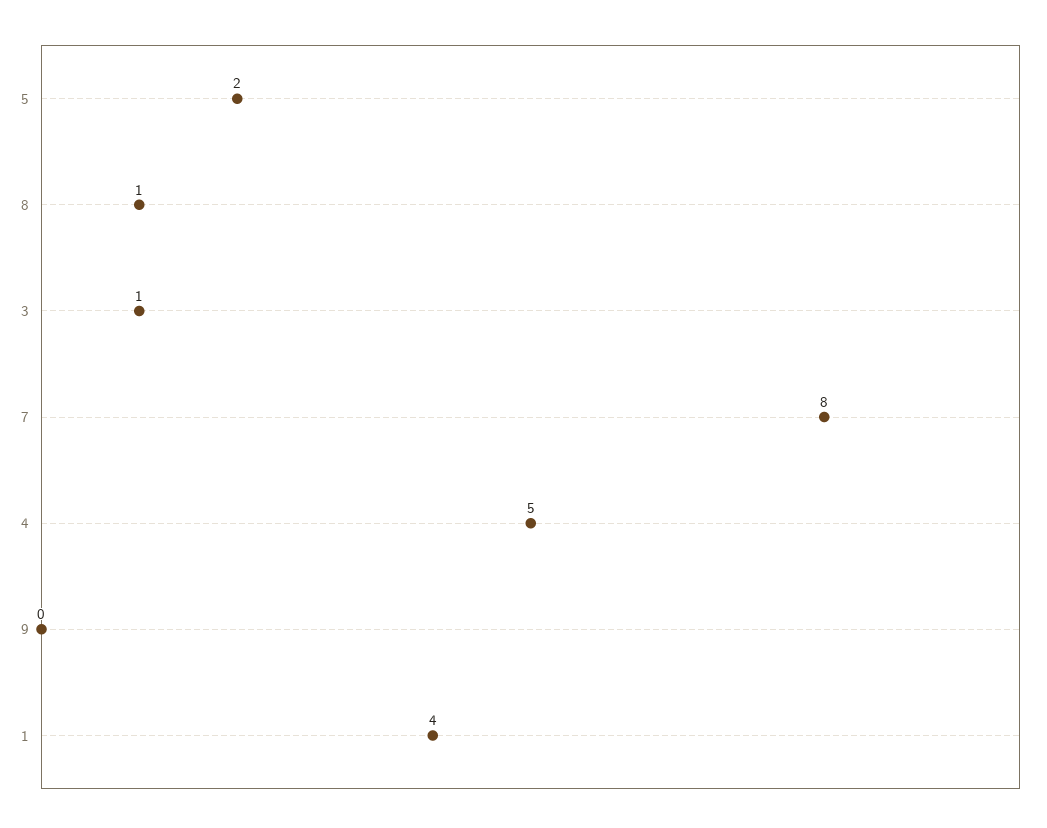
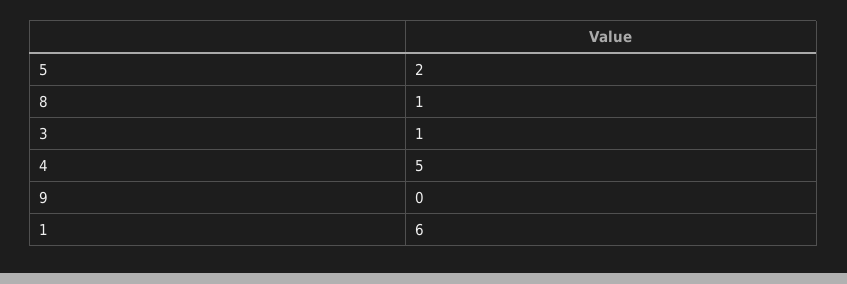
  {
    "5": 2,
    "8": 1,
    "3": 1,
-   "7": 8,
    "4": 5,
    "9": 0,
-   "1": 4
+   "1": 6
  }

